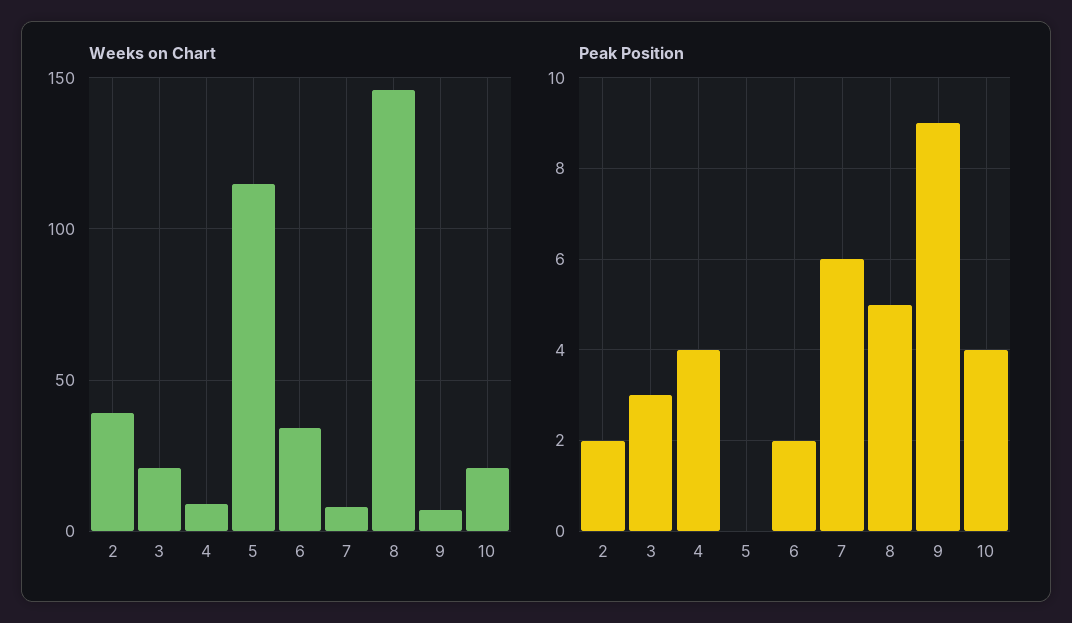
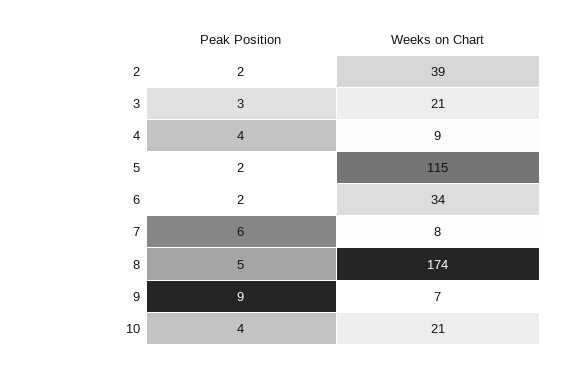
  {
    "Weeks on Chart": {
      "2": 39,
      "3": 21,
      "4": 9,
      "5": 115,
      "6": 34,
      "7": 8,
-     "8": 145,
+     "8": 174,
      "9": 7,
      "10": 21
    },
    "Peak Position": {
      "2": 2,
      "3": 3,
      "4": 4,
-     "5": 0,
+     "5": 2,
      "6": 2,
      "7": 6,
      "8": 5,
      "9": 9,
      "10": 4
    }
  }

